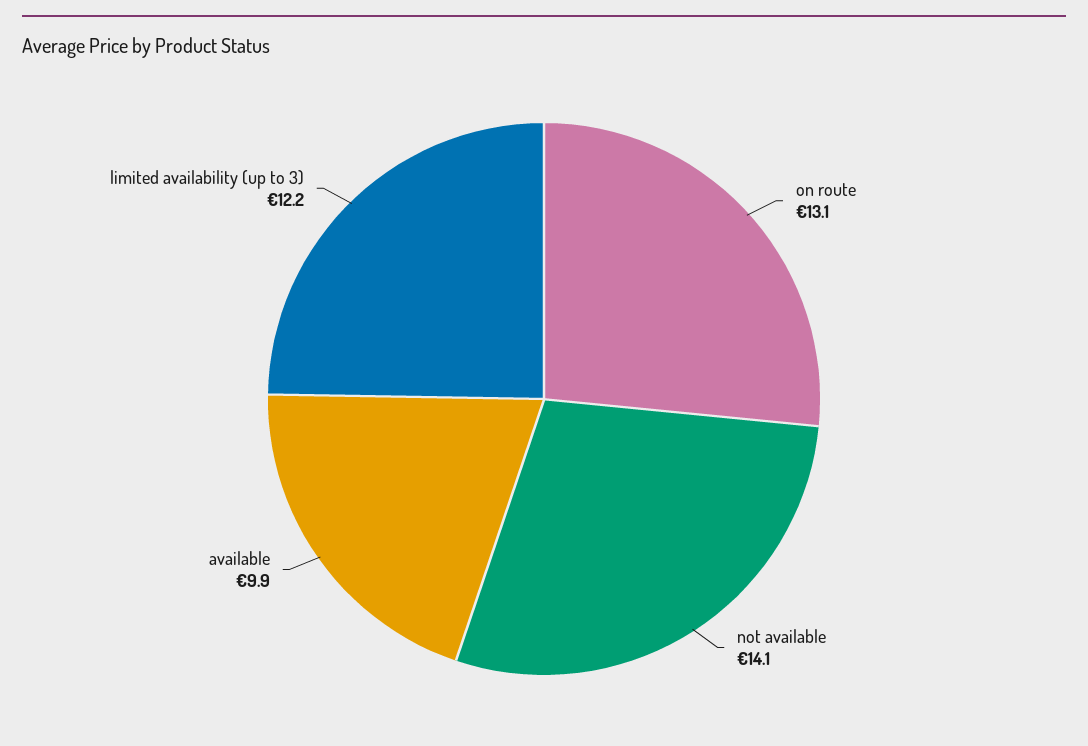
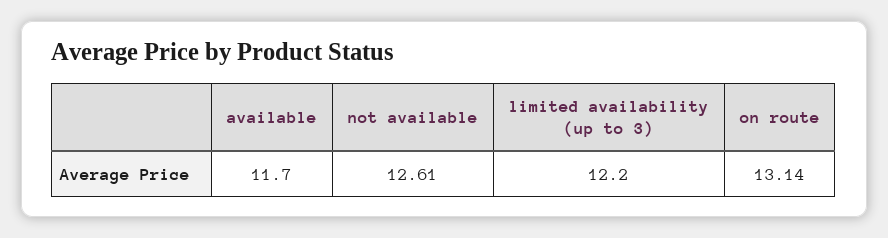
  {
    "on route": 13.14,
-   "not available": 14.1,
+   "not available": 12.61,
-   "available": 9.9,
+   "available": 11.7,
    "limited availability (up to 3)": 12.2
  }

